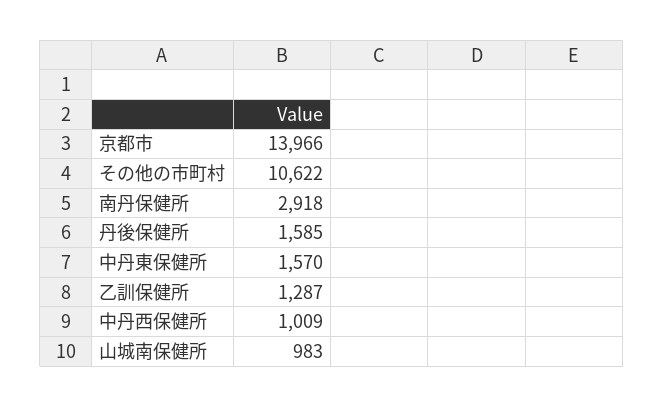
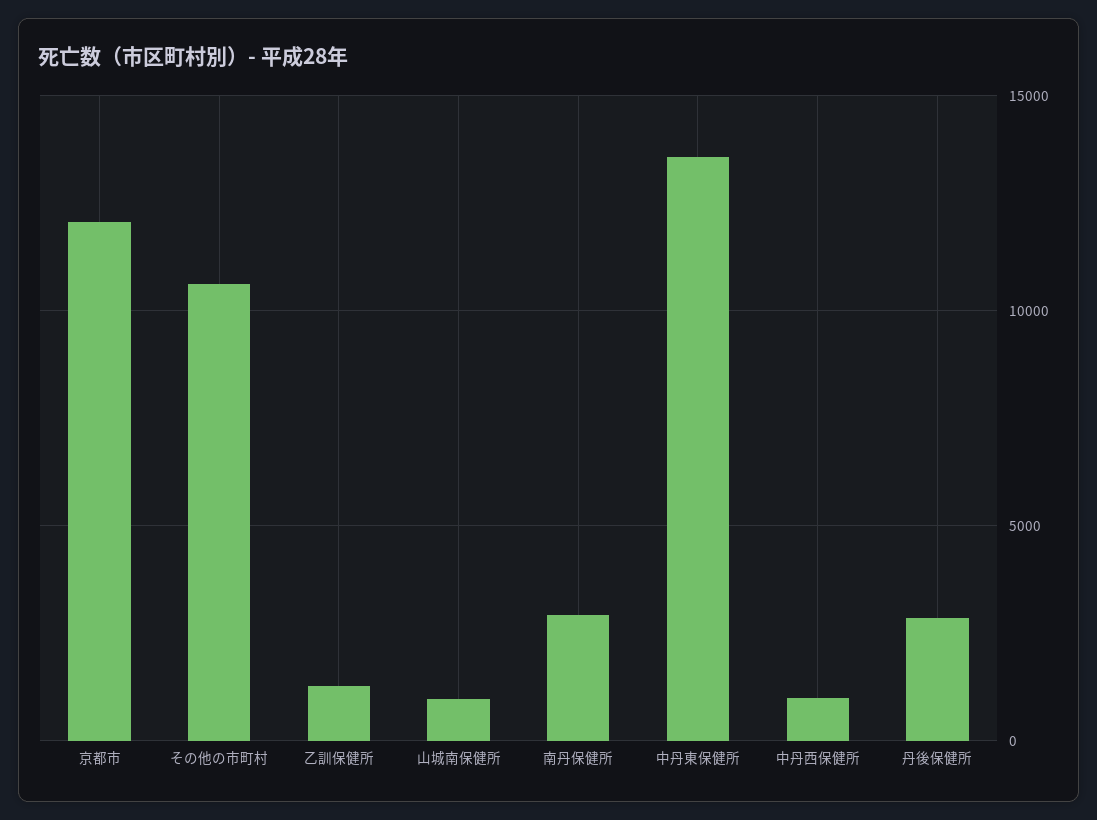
  {
-   "京都市": 13966,
+   "京都市": 12000,
    "その他の市町村": 10622,
    "南丹保健所": 2918,
-   "丹後保健所": 1585,
+   "丹後保健所": 3000,
-   "中丹東保健所": 1570,
+   "中丹東保健所": 13500,
    "乙訓保健所": 1287,
    "中丹西保健所": 1009,
    "山城南保健所": 983
  }

